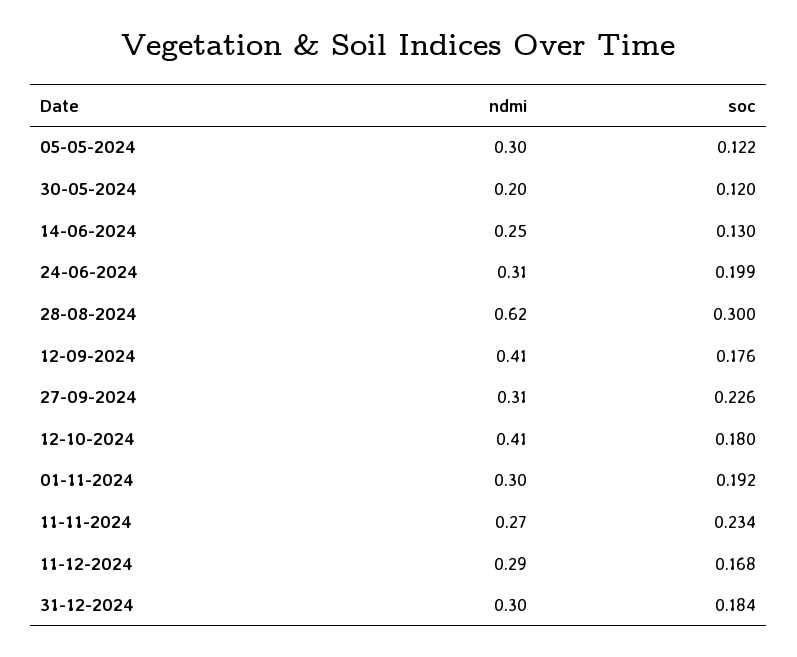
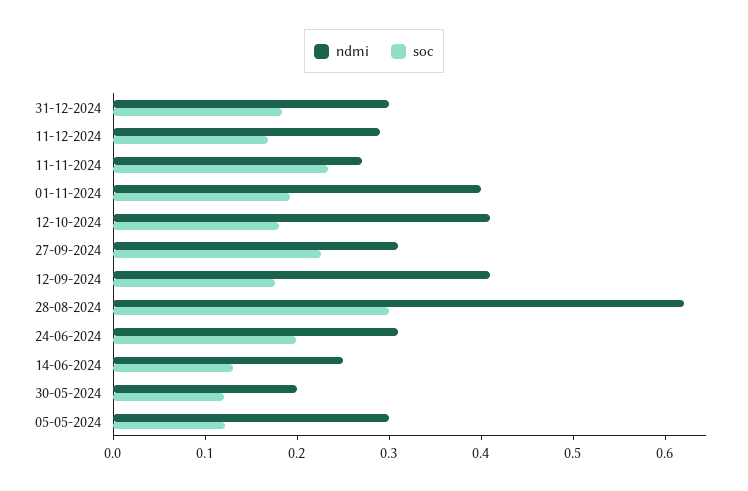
  {
    "ndmi": {
      "05-05-2024": 0.3,
      "30-05-2024": 0.2,
      "14-06-2024": 0.25,
      "24-06-2024": 0.31,
      "28-08-2024": 0.62,
      "12-09-2024": 0.41,
      "27-09-2024": 0.31,
      "12-10-2024": 0.41,
-     "01-11-2024": 0.3,
+     "01-11-2024": 0.4,
      "11-11-2024": 0.27,
      "11-12-2024": 0.29,
      "31-12-2024": 0.3
    },
    "soc": {
      "05-05-2024": 0.122,
      "30-05-2024": 0.12,
      "14-06-2024": 0.13,
      "24-06-2024": 0.199,
      "28-08-2024": 0.3,
      "12-09-2024": 0.176,
      "27-09-2024": 0.226,
      "12-10-2024": 0.18,
      "01-11-2024": 0.192,
      "11-11-2024": 0.234,
      "11-12-2024": 0.168,
      "31-12-2024": 0.184
    }
  }

